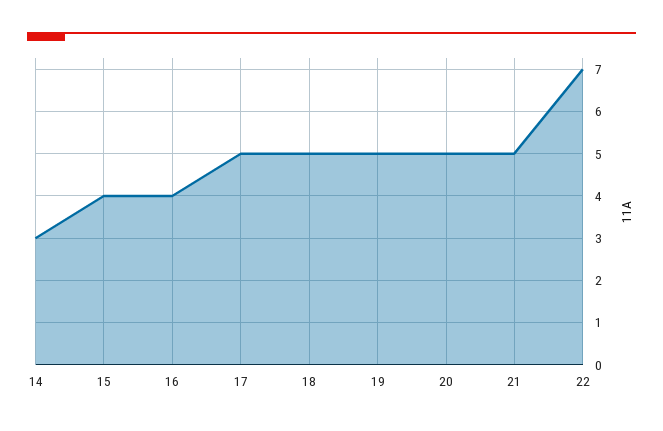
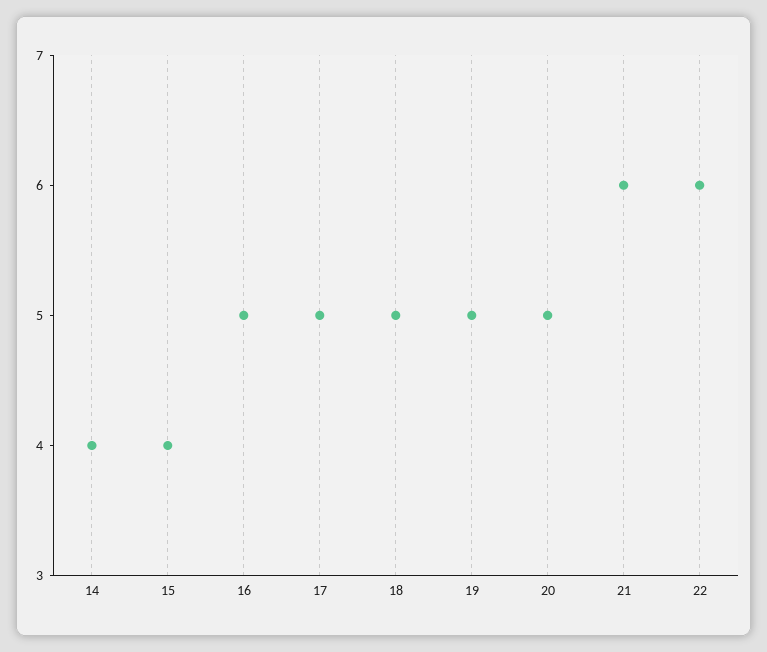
  {
-   "14": 3,
+   "14": 4,
    "15": 4,
-   "16": 4,
+   "16": 5,
    "17": 5,
    "18": 5,
    "19": 5,
    "20": 5,
-   "21": 5,
+   "21": 6,
-   "22": 7
+   "22": 6
  }

